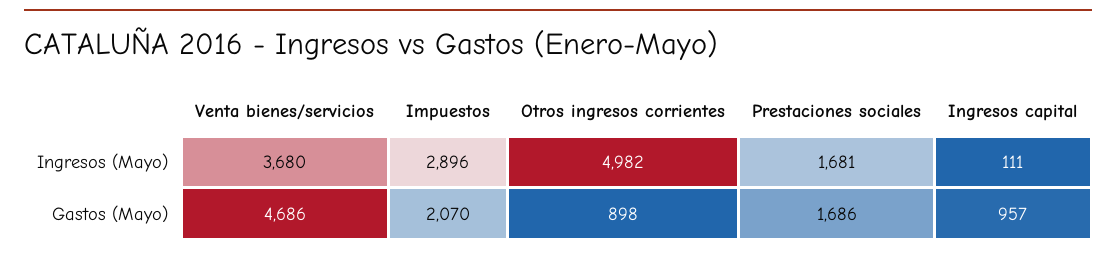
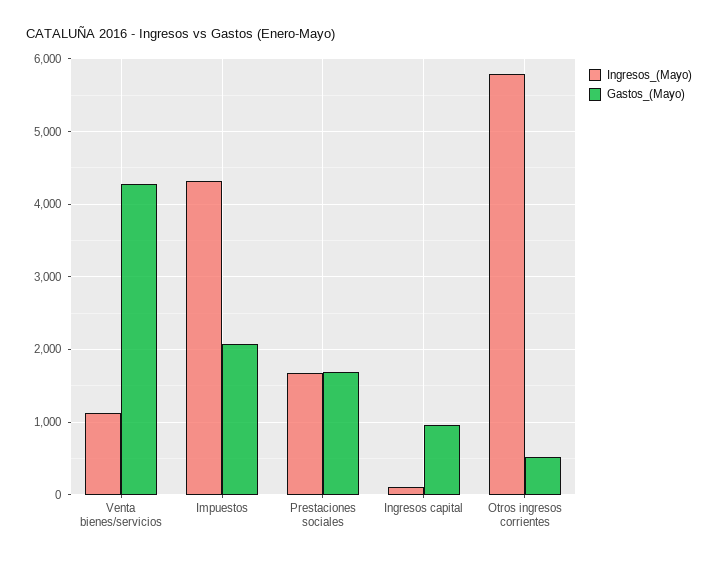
  {
    "Ingresos (Mayo)": {
-     "Venta bienes/servicios": 3680,
+     "Venta bienes/servicios": 1100,
-     "Impuestos": 2896,
+     "Impuestos": 4300,
-     "Otros ingresos corrientes": 4982,
+     "Otros ingresos corrientes": 5800,
      "Prestaciones sociales": 1681,
      "Ingresos capital": 111
    },
    "Gastos (Mayo)": {
-     "Venta bienes/servicios": 4686,
+     "Venta bienes/servicios": 4300,
      "Impuestos": 2070,
-     "Otros ingresos corrientes": 898,
+     "Otros ingresos corrientes": 500,
      "Prestaciones sociales": 1686,
      "Ingresos capital": 957
    }
  }

